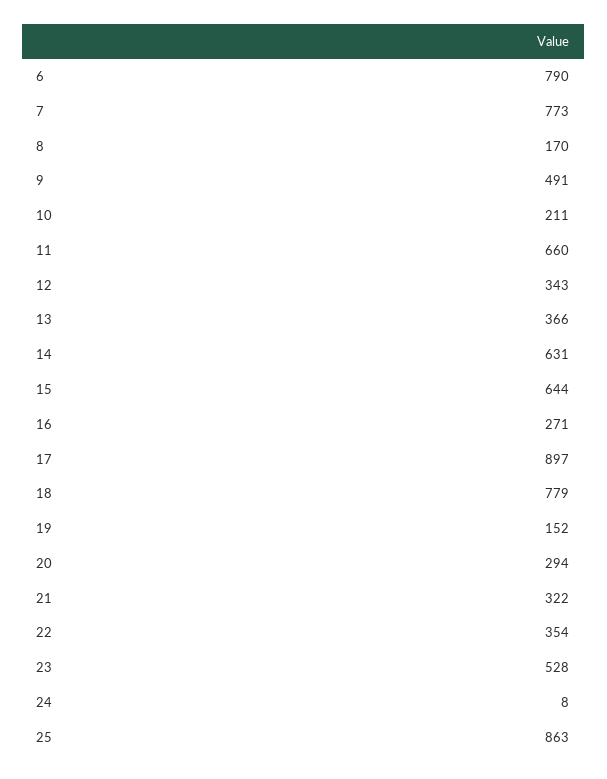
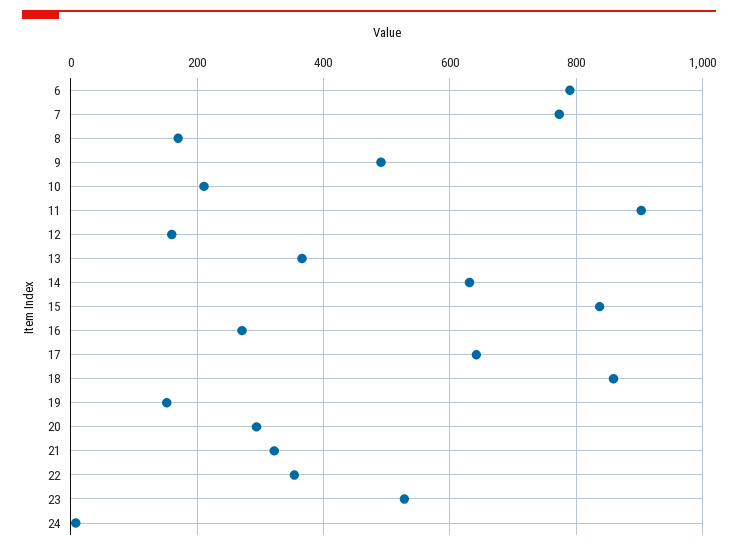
  {
    "6": 790,
    "7": 773,
    "8": 170,
    "9": 491,
    "10": 211,
-   "11": 660,
+   "11": 900,
-   "12": 343,
+   "12": 160,
    "13": 366,
    "14": 631,
-   "15": 644,
+   "15": 840,
    "16": 271,
-   "17": 897,
+   "17": 640,
-   "18": 779,
+   "18": 860,
    "19": 152,
    "20": 294,
    "21": 322,
    "22": 354,
    "23": 528,
-   "24": 8,
+   "24": 8
-   "25": 863
  }

